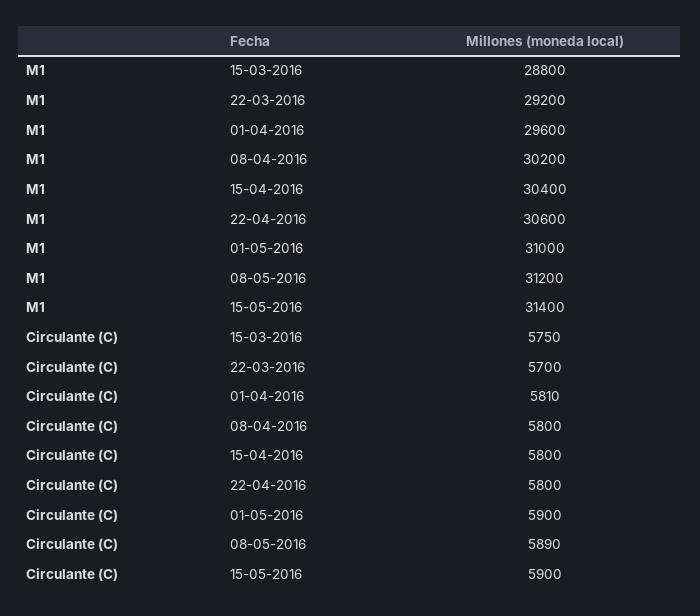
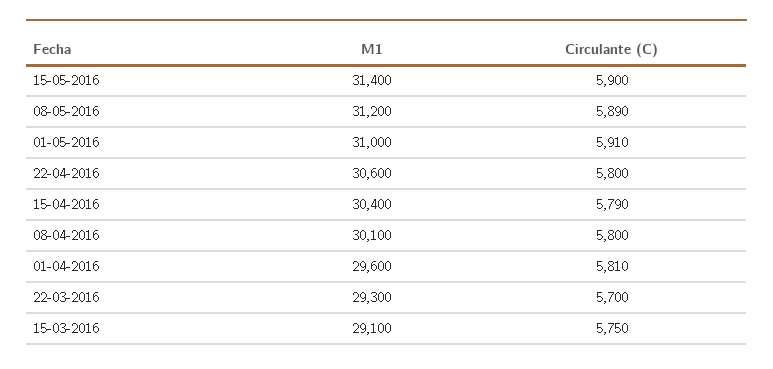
  {
    "M1": {
-     "15-03-2016": 28800,
+     "15-03-2016": 29100,
-     "22-03-2016": 29200,
+     "22-03-2016": 29300,
      "01-04-2016": 29600,
-     "08-04-2016": 30200,
+     "08-04-2016": 30100,
      "15-04-2016": 30400,
      "22-04-2016": 30600,
      "01-05-2016": 31000,
      "08-05-2016": 31200,
      "15-05-2016": 31400
    },
    "Circulante (C)": {
      "15-03-2016": 5750,
      "22-03-2016": 5700,
      "01-04-2016": 5810,
      "08-04-2016": 5800,
-     "15-04-2016": 5800,
+     "15-04-2016": 5790,
      "22-04-2016": 5800,
-     "01-05-2016": 5900,
+     "01-05-2016": 5910,
      "08-05-2016": 5890,
      "15-05-2016": 5900
    }
  }

